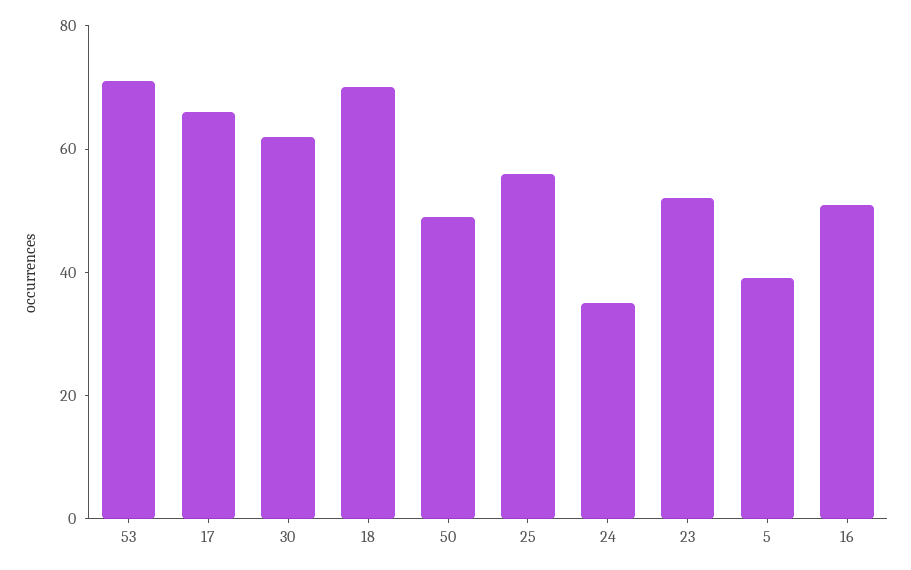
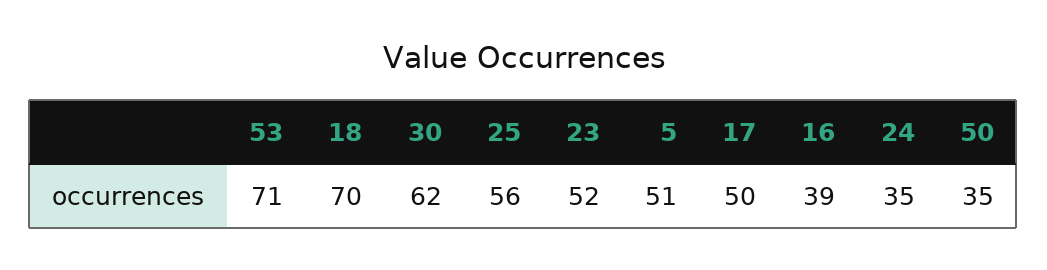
  {
    "53": 71,
-   "17": 65,
+   "17": 50,
    "30": 62,
    "18": 70,
-   "50": 50,
+   "50": 35,
    "25": 56,
    "24": 35,
    "23": 52,
-   "5": 40,
+   "5": 51,
-   "16": 50
+   "16": 39
  }

